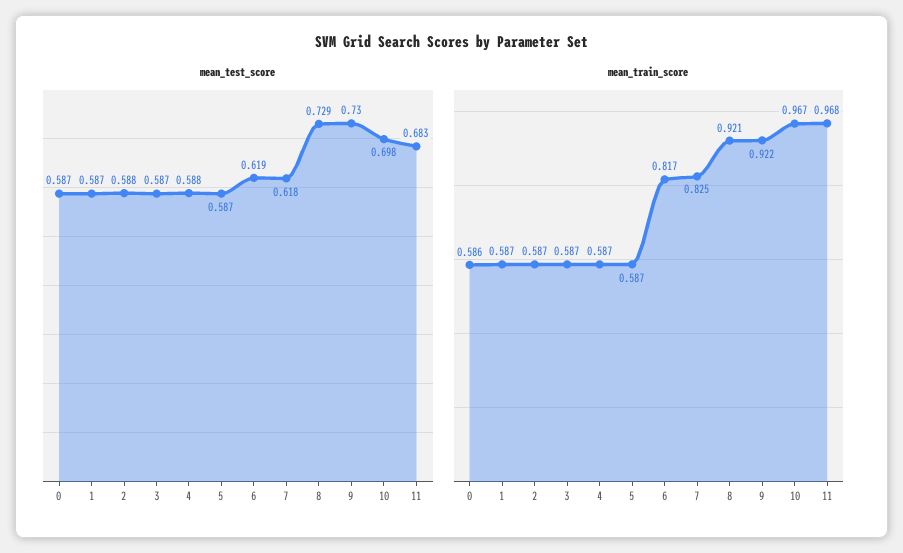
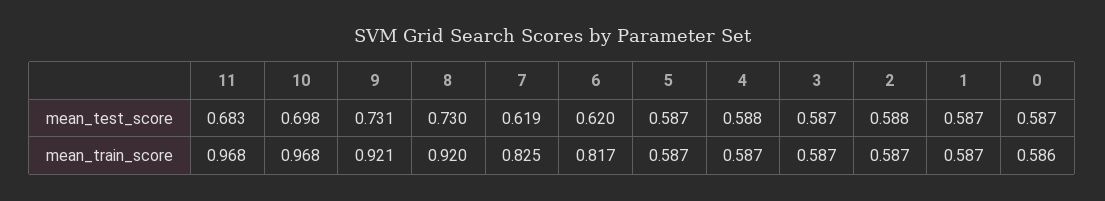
  {
    "mean_test_score": {
      "0": 0.587,
      "1": 0.587,
      "2": 0.588,
      "3": 0.587,
      "4": 0.588,
      "5": 0.587,
-     "6": 0.619,
+     "6": 0.62,
-     "7": 0.618,
+     "7": 0.619,
-     "8": 0.729,
+     "8": 0.73,
-     "9": 0.73,
+     "9": 0.731,
      "10": 0.698,
      "11": 0.683
    },
    "mean_train_score": {
      "0": 0.586,
      "1": 0.587,
      "2": 0.587,
      "3": 0.587,
      "4": 0.587,
      "5": 0.587,
      "6": 0.817,
      "7": 0.825,
-     "8": 0.921,
+     "8": 0.92,
-     "9": 0.922,
+     "9": 0.921,
-     "10": 0.967,
+     "10": 0.968,
      "11": 0.968
    }
  }

